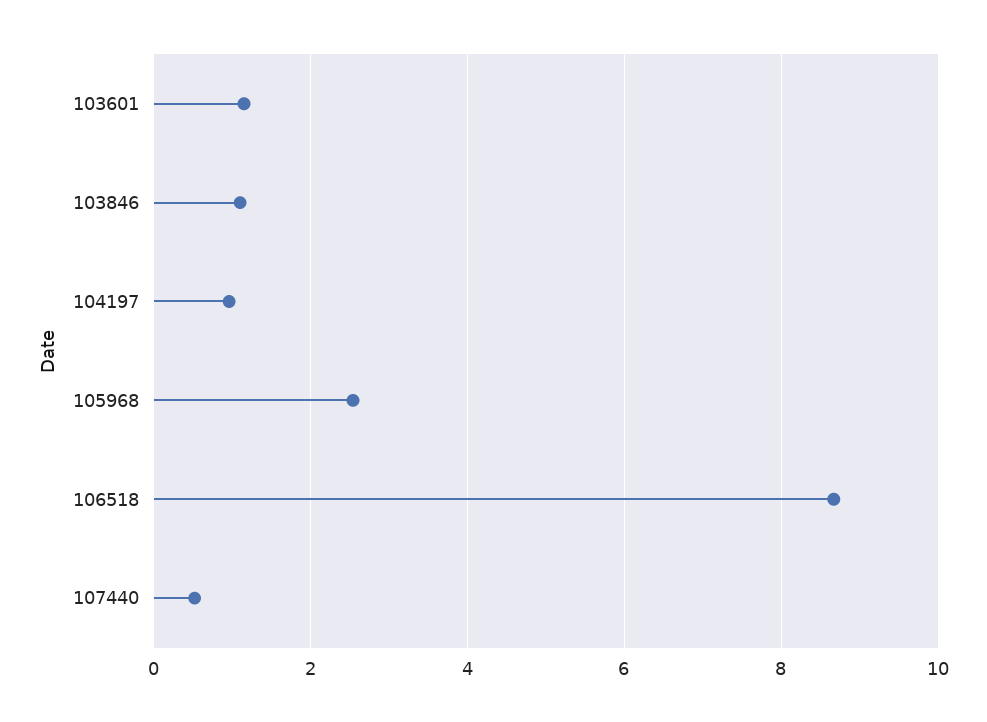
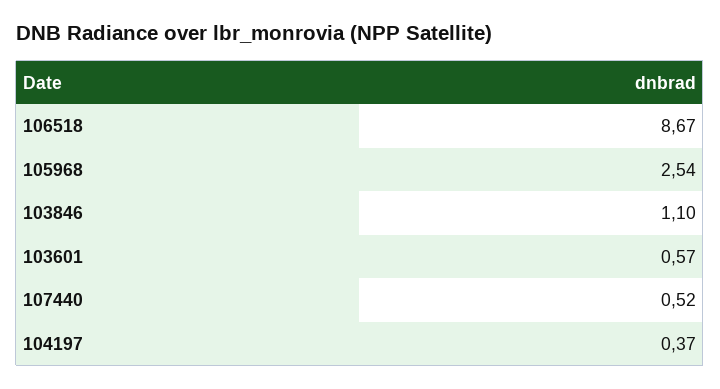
  {
-   "103601": 1.2,
+   "103601": 0.57,
    "103846": 1.1,
-   "104197": 1,
+   "104197": 0.37,
    "105968": 2.54,
    "106518": 8.67,
    "107440": 0.52
  }

